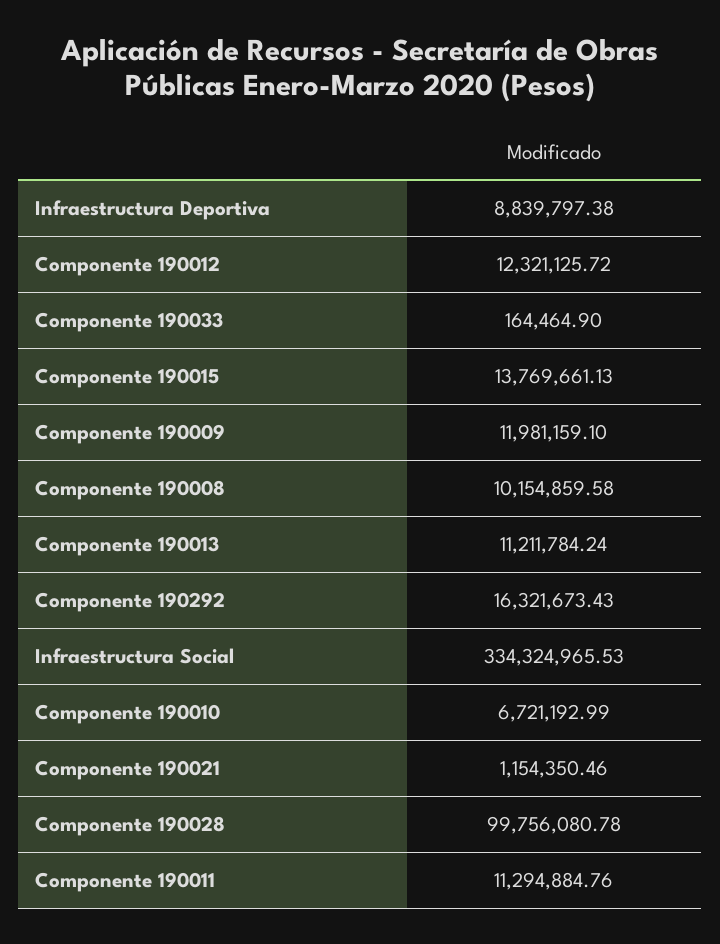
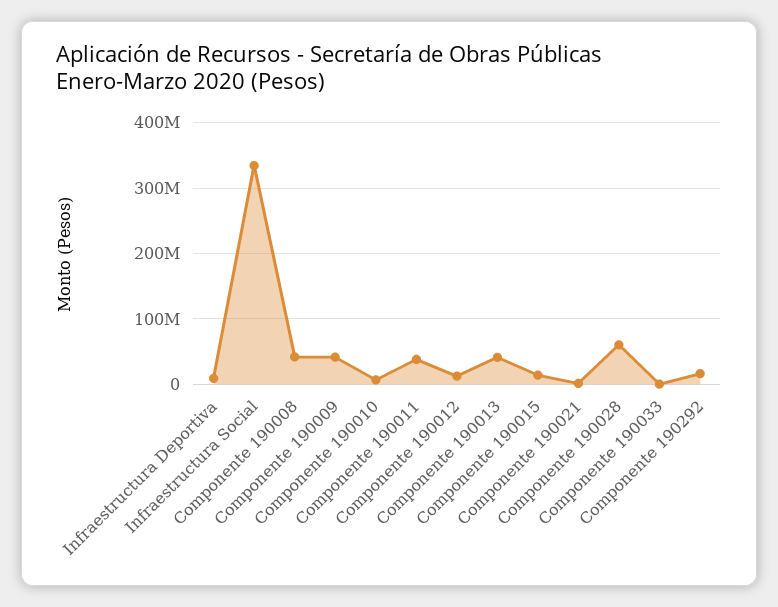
  {
    "Infraestructura Deportiva": 8839797.38,
    "Componente 190012": 12321125.72,
    "Componente 190033": 164464.9,
    "Componente 190015": 13769661.13,
-   "Componente 190009": 11981159.1,
+   "Componente 190009": 40000000,
-   "Componente 190008": 10154859.58,
+   "Componente 190008": 40000000,
-   "Componente 190013": 11211784.24,
+   "Componente 190013": 40000000,
    "Componente 190292": 16321673.43,
    "Infraestructura Social": 334324965.53,
    "Componente 190010": 6721192.99,
    "Componente 190021": 1154350.46,
-   "Componente 190028": 99756080.78,
+   "Componente 190028": 60000000,
-   "Componente 190011": 11294884.76
+   "Componente 190011": 40000000
  }

